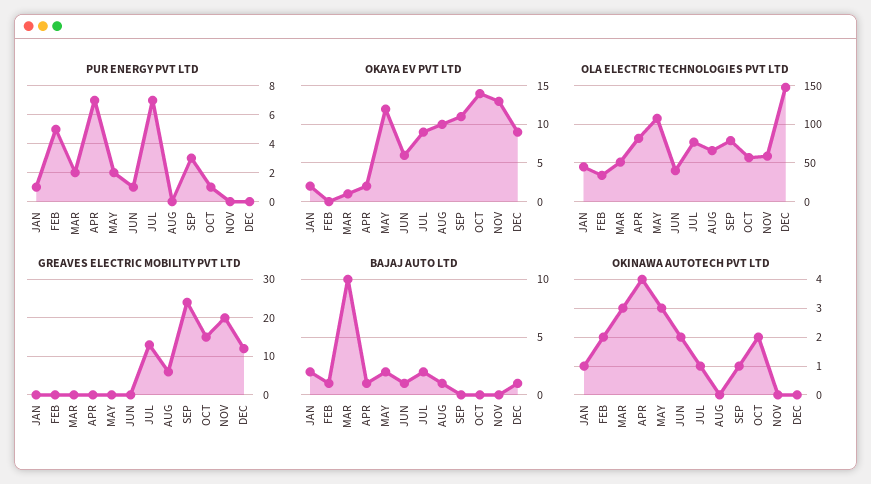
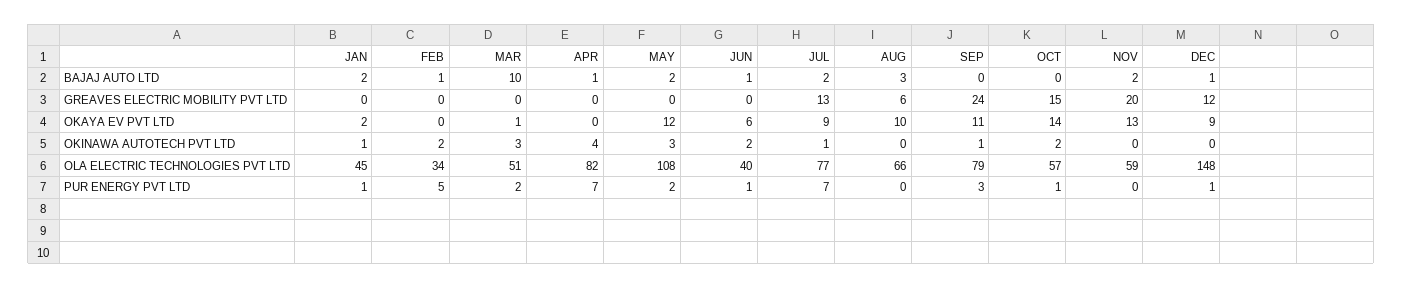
  {
    "PUR ENERGY PVT LTD": {
      "JAN": 1,
      "FEB": 5,
      "MAR": 2,
      "APR": 7,
      "MAY": 2,
      "JUN": 1,
      "JUL": 7,
      "AUG": 0,
      "SEP": 3,
      "OCT": 1,
      "NOV": 0,
-     "DEC": 0
+     "DEC": 1
    },
    "OKAYA EV PVT LTD": {
      "JAN": 2,
      "FEB": 0,
      "MAR": 1,
-     "APR": 2,
+     "APR": 0,
      "MAY": 12,
      "JUN": 6,
      "JUL": 9,
      "AUG": 10,
      "SEP": 11,
      "OCT": 14,
      "NOV": 13,
      "DEC": 9
    },
    "OLA ELECTRIC TECHNOLOGIES PVT LTD": {
      "JAN": 45,
      "FEB": 34,
      "MAR": 51,
      "APR": 82,
      "MAY": 108,
      "JUN": 40,
      "JUL": 77,
      "AUG": 66,
      "SEP": 79,
      "OCT": 57,
      "NOV": 59,
      "DEC": 148
    },
    "GREAVES ELECTRIC MOBILITY PVT LTD": {
      "JAN": 0,
      "FEB": 0,
      "MAR": 0,
      "APR": 0,
      "MAY": 0,
      "JUN": 0,
      "JUL": 13,
      "AUG": 6,
      "SEP": 24,
      "OCT": 15,
      "NOV": 20,
      "DEC": 12
    },
    "BAJAJ AUTO LTD": {
      "JAN": 2,
      "FEB": 1,
      "MAR": 10,
      "APR": 1,
      "MAY": 2,
      "JUN": 1,
      "JUL": 2,
-     "AUG": 1,
+     "AUG": 3,
      "SEP": 0,
      "OCT": 0,
-     "NOV": 0,
+     "NOV": 2,
      "DEC": 1
    },
    "OKINAWA AUTOTECH PVT LTD": {
      "JAN": 1,
      "FEB": 2,
      "MAR": 3,
      "APR": 4,
      "MAY": 3,
      "JUN": 2,
      "JUL": 1,
      "AUG": 0,
      "SEP": 1,
      "OCT": 2,
      "NOV": 0,
      "DEC": 0
    }
  }

